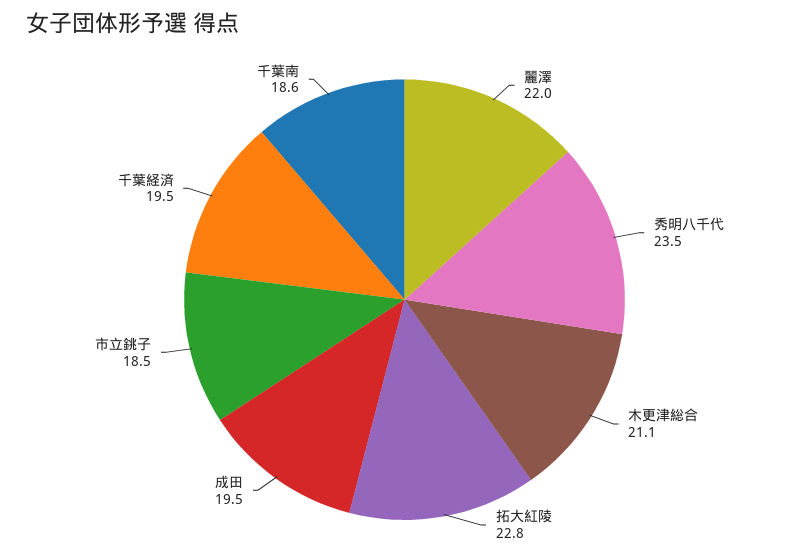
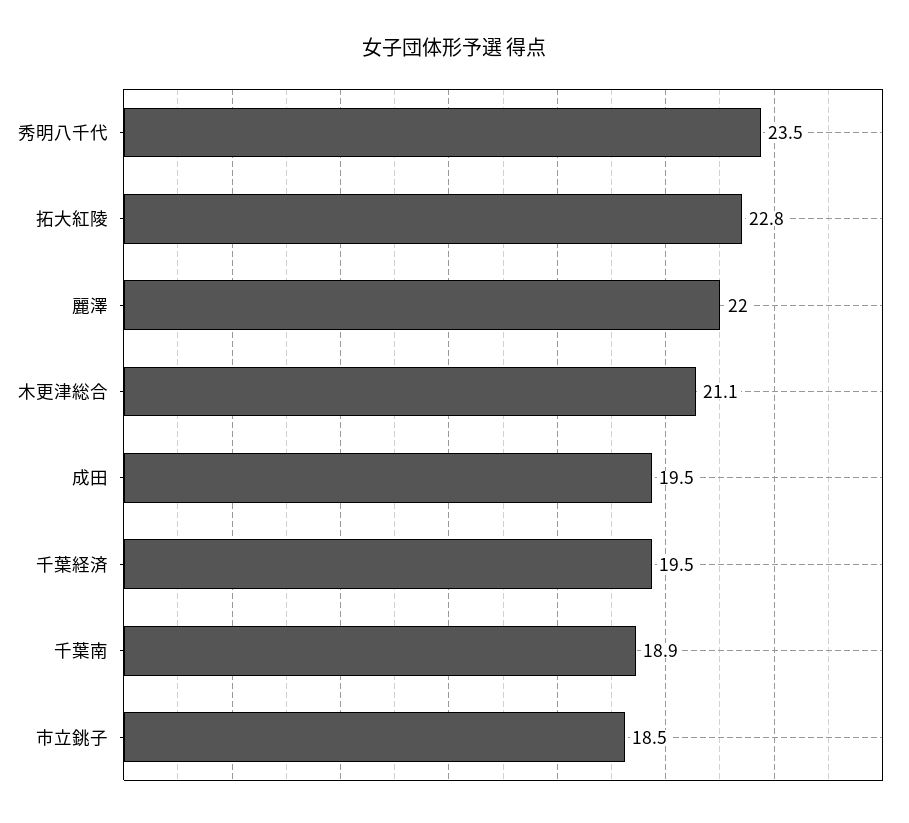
  {
    "麗澤": 22,
    "秀明八千代": 23.5,
    "木更津総合": 21.1,
    "拓大紅陵": 22.8,
    "成田": 19.5,
    "市立銚子": 18.5,
    "千葉経済": 19.5,
-   "千葉南": 18.6
+   "千葉南": 18.9
  }

